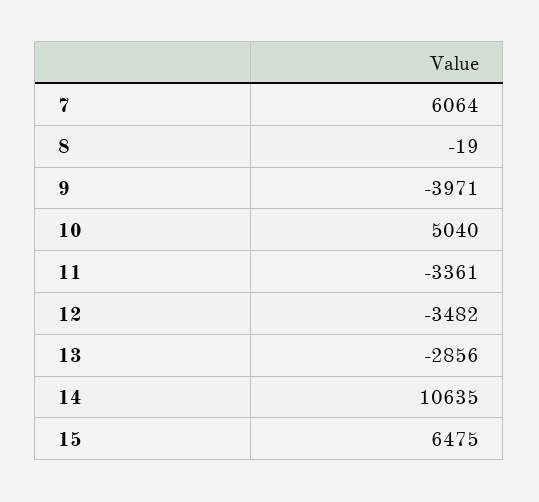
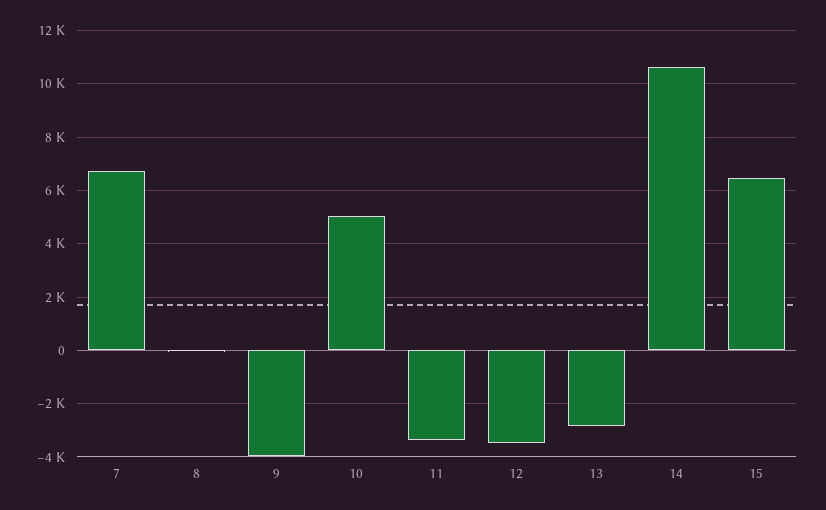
  {
-   "7": 6064,
+   "7": 6750,
    "8": -19,
    "9": -3971,
    "10": 5040,
    "11": -3361,
    "12": -3482,
    "13": -2856,
    "14": 10635,
    "15": 6475
  }

